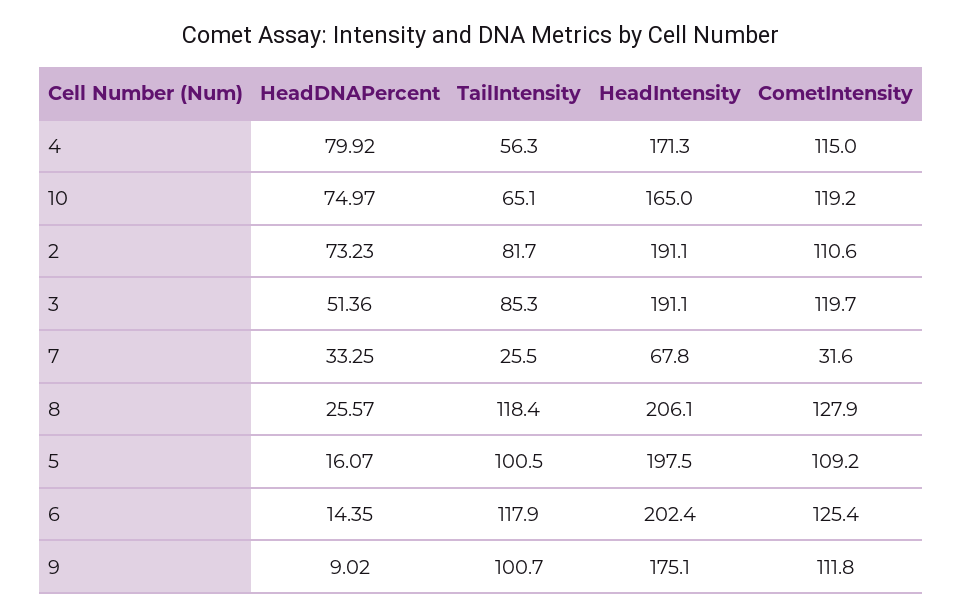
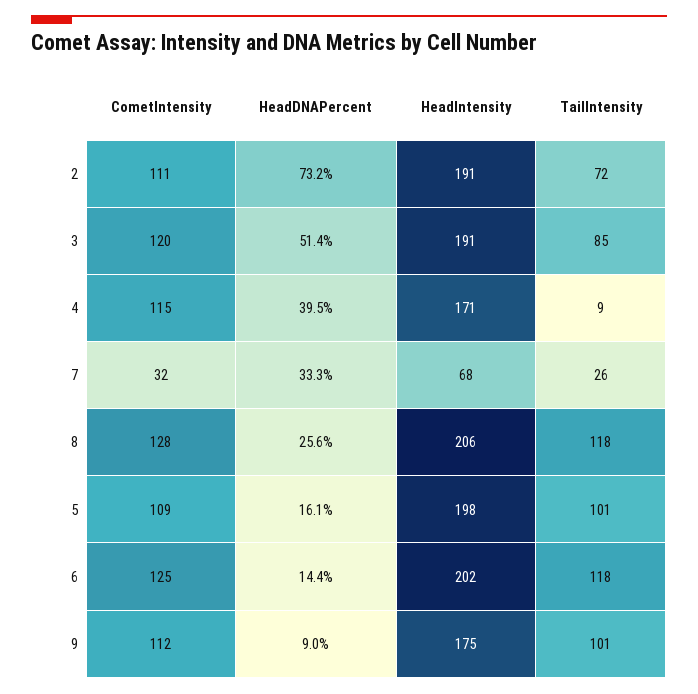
  {
    "HeadDNAPercent": {
-     "4": 79.92,
+     "4": 39.5,
-     "10": 74.97,
      "2": 73.23,
      "3": 51.36,
      "7": 33.25,
      "8": 25.57,
      "5": 16.07,
      "6": 14.35,
      "9": 9.02
    },
    "TailIntensity": {
-     "4": 56.3,
+     "4": 9,
-     "10": 65.1,
-     "2": 81.7,
+     "2": 72,
      "3": 85.3,
      "7": 25.5,
      "8": 118.4,
      "5": 100.5,
      "6": 117.9,
      "9": 100.7
    },
    "HeadIntensity": {
      "4": 171.3,
-     "10": 165,
      "2": 191.1,
      "3": 191.1,
      "7": 67.8,
      "8": 206.1,
      "5": 197.5,
      "6": 202.4,
      "9": 175.1
    },
    "CometIntensity": {
      "4": 115,
-     "10": 119.2,
      "2": 110.6,
      "3": 119.7,
      "7": 31.6,
      "8": 127.9,
      "5": 109.2,
      "6": 125.4,
      "9": 111.8
    }
  }

